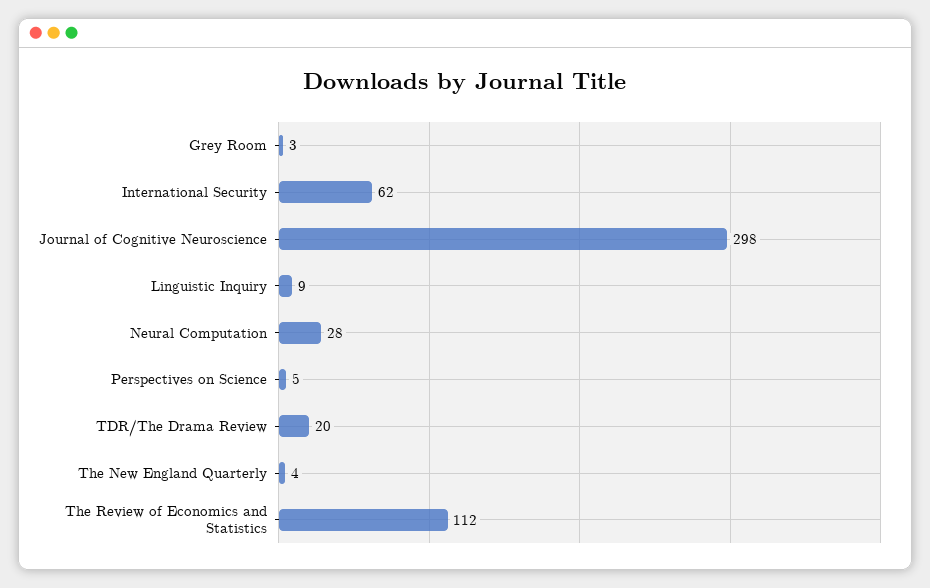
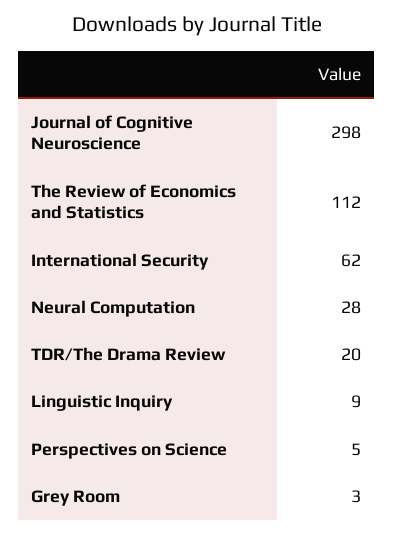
  {
    "Grey Room": 3,
    "International Security": 62,
    "Journal of Cognitive Neuroscience": 298,
    "Linguistic Inquiry": 9,
    "Neural Computation": 28,
    "Perspectives on Science": 5,
    "TDR/The Drama Review": 20,
-   "The New England Quarterly": 4,
    "The Review of Economics and Statistics": 112
  }

